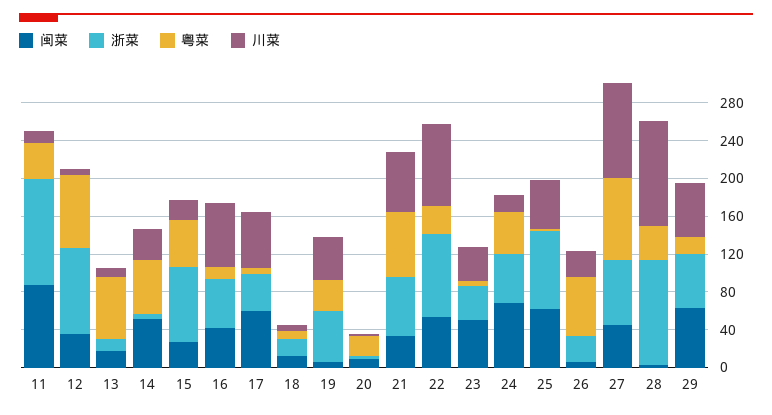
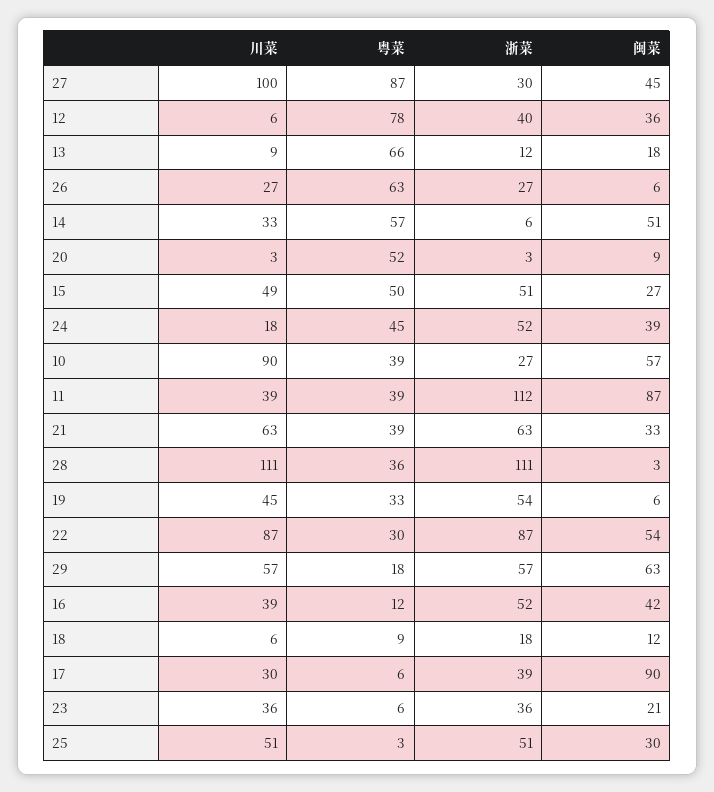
  {
    "闽菜": {
      "11": 87,
      "12": 36,
      "13": 18,
      "14": 51,
      "15": 27,
      "16": 42,
-     "17": 60,
+     "17": 90,
      "18": 12,
      "19": 6,
      "20": 9,
      "21": 33,
      "22": 54,
-     "23": 50,
+     "23": 21,
-     "24": 70,
+     "24": 39,
-     "25": 60,
+     "25": 30,
      "26": 6,
      "27": 45,
      "28": 3,
-     "29": 63
+     "29": 63,
+     "10": 57
    },
    "浙菜": {
      "11": 112,
-     "12": 90,
+     "12": 40,
      "13": 12,
      "14": 6,
-     "15": 80,
+     "15": 51,
      "16": 52,
      "17": 39,
      "18": 18,
      "19": 54,
      "20": 3,
      "21": 63,
      "22": 87,
      "23": 36,
      "24": 52,
-     "25": 80,
+     "25": 51,
      "26": 27,
-     "27": 70,
+     "27": 30,
      "28": 111,
-     "29": 57
+     "29": 57,
+     "10": 27
    },
    "粤菜": {
      "11": 39,
      "12": 78,
      "13": 66,
      "14": 57,
      "15": 50,
      "16": 12,
      "17": 6,
      "18": 9,
      "19": 33,
-     "20": 20,
+     "20": 52,
-     "21": 70,
+     "21": 39,
      "22": 30,
      "23": 6,
      "24": 45,
      "25": 3,
      "26": 63,
      "27": 87,
      "28": 36,
-     "29": 18
+     "29": 18,
+     "10": 39
    },
    "川菜": {
-     "11": 10,
+     "11": 39,
      "12": 6,
      "13": 9,
      "14": 33,
-     "15": 20,
+     "15": 49,
-     "16": 70,
+     "16": 39,
-     "17": 60,
+     "17": 30,
      "18": 6,
      "19": 45,
      "20": 3,
      "21": 63,
      "22": 87,
      "23": 36,
      "24": 18,
      "25": 51,
      "26": 27,
      "27": 100,
      "28": 111,
-     "29": 57
+     "29": 57,
+     "10": 90
    }
  }

